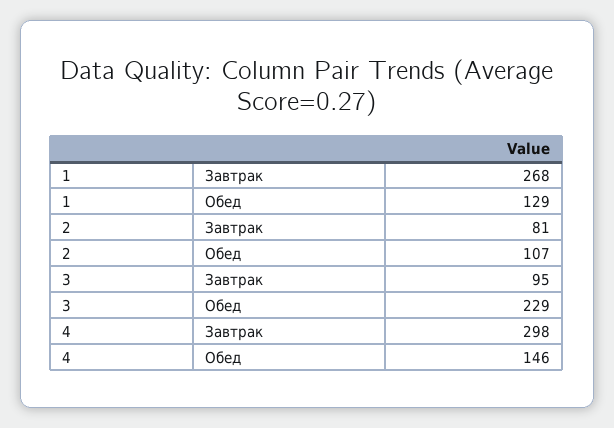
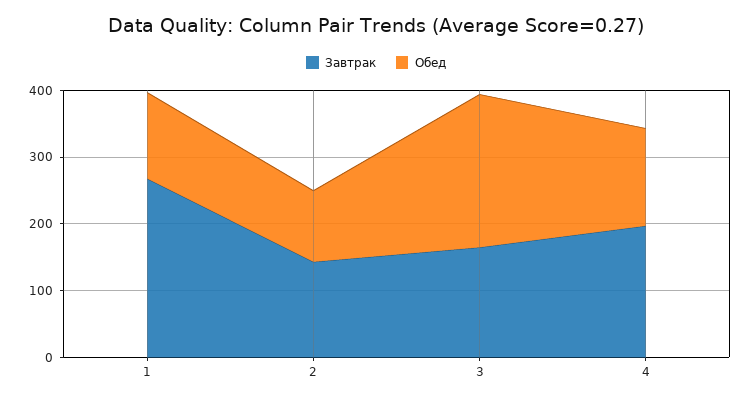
  {
    "Завтрак": {
      "1": 268,
-     "2": 81,
+     "2": 140,
-     "3": 95,
+     "3": 160,
-     "4": 298
+     "4": 200
    },
    "Обед": {
      "1": 129,
      "2": 107,
      "3": 229,
      "4": 146
    }
  }

